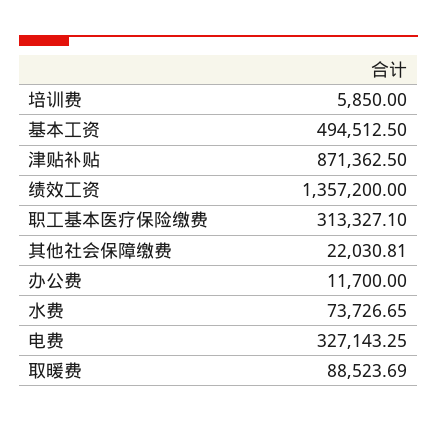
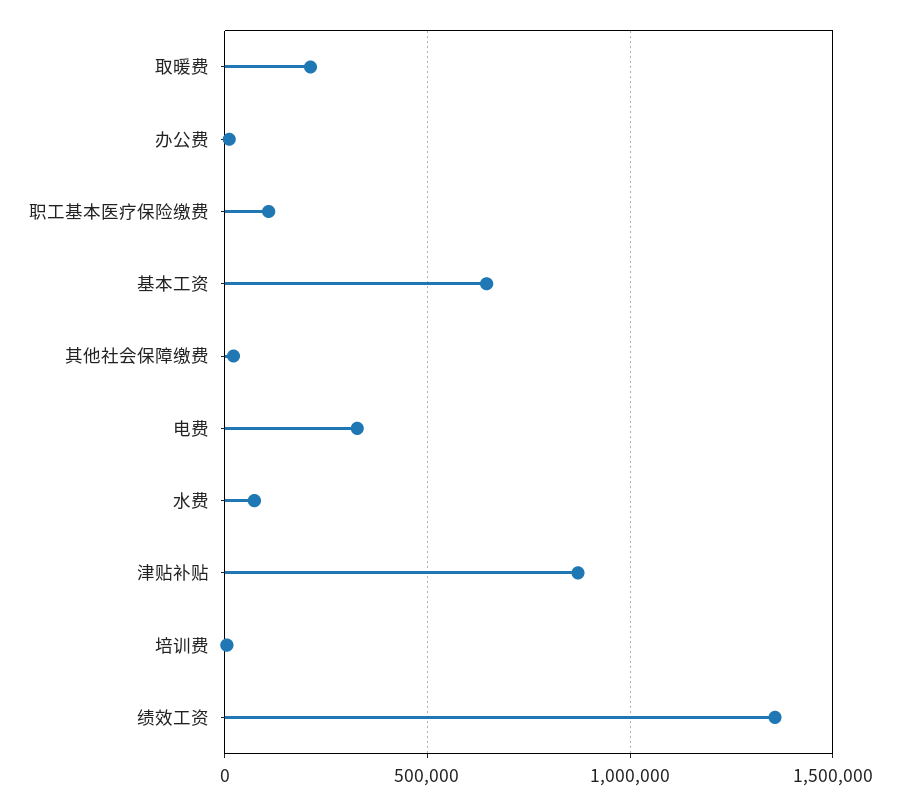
  {
    "培训费": 5850,
-   "基本工资": 494512.5,
+   "基本工资": 650000,
    "津贴补贴": 871362.5,
    "绩效工资": 1357200,
-   "职工基本医疗保险缴费": 313327.1,
+   "职工基本医疗保险缴费": 100000,
    "其他社会保障缴费": 22030.81,
    "办公费": 11700,
    "水费": 73726.65,
    "电费": 327143.25,
-   "取暖费": 88523.69
+   "取暖费": 200000
  }

